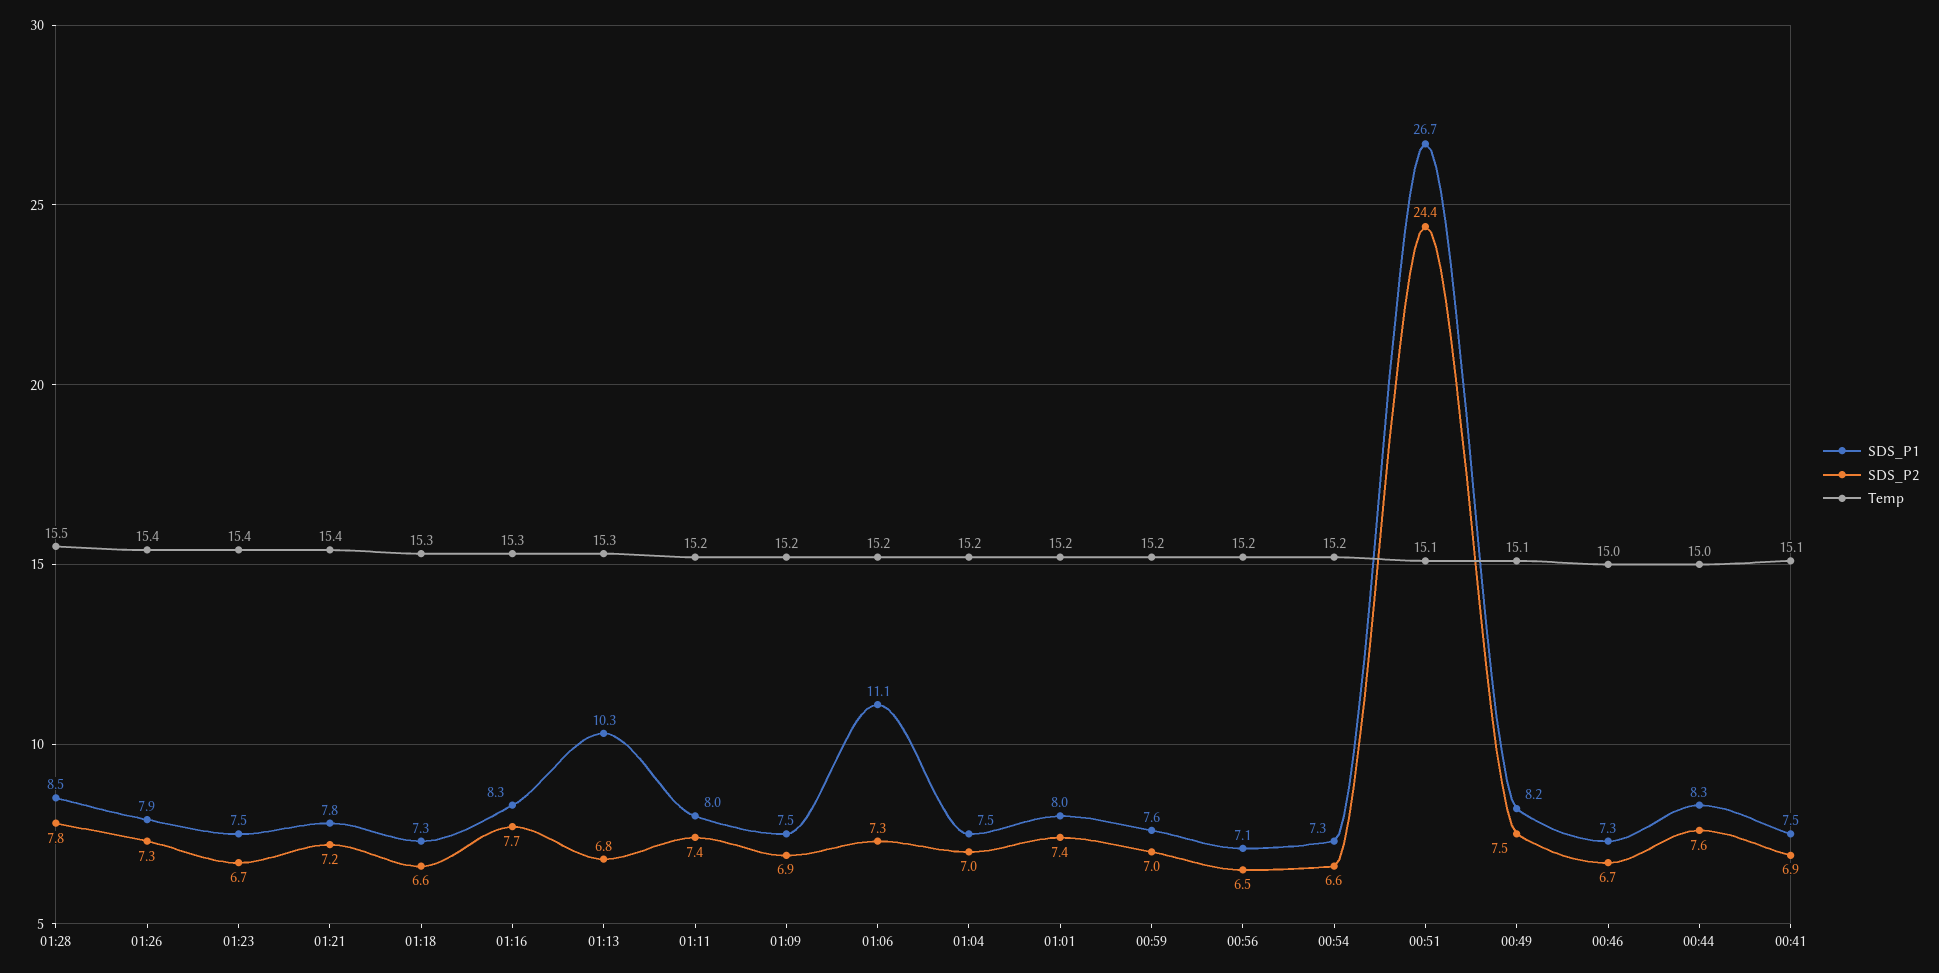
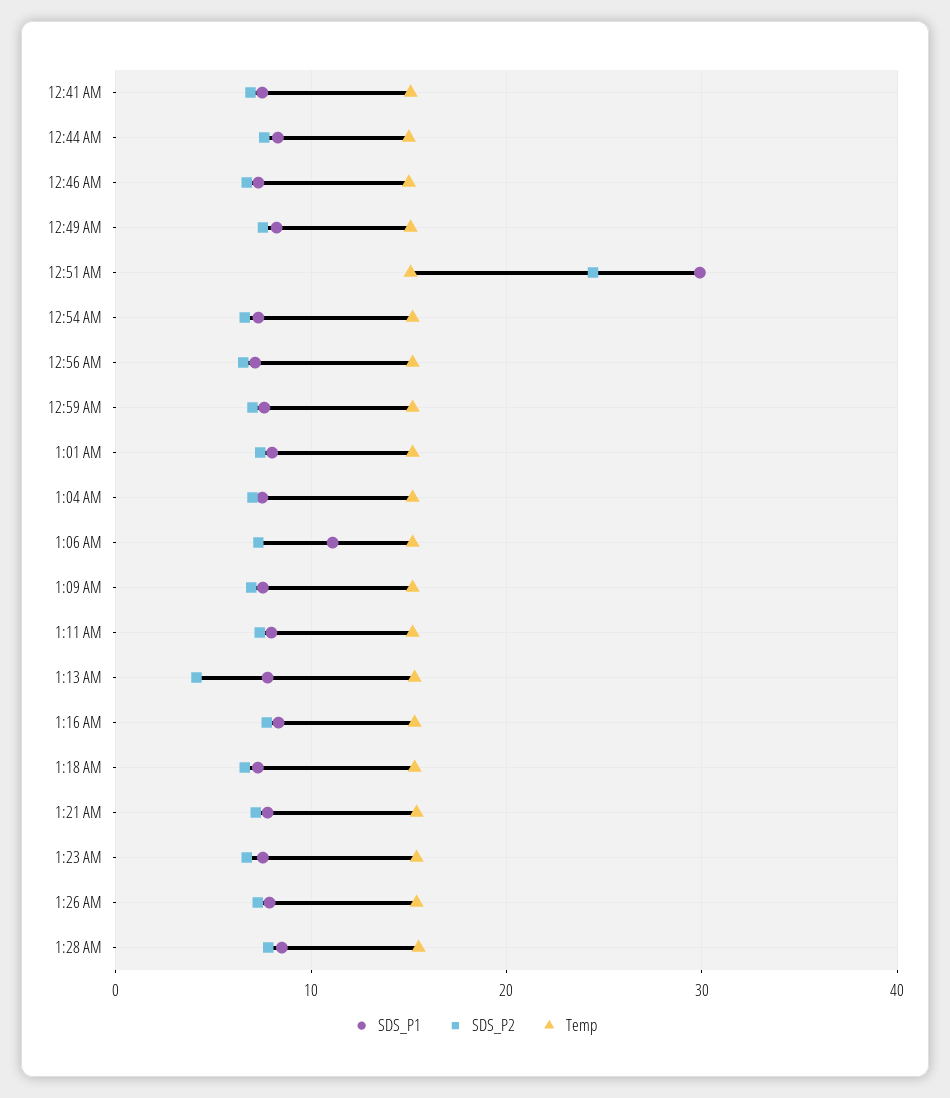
  {
    "SDS_P1": {
      "01:28": 8.5,
      "01:26": 7.9,
      "01:23": 7.5,
      "01:21": 7.8,
      "01:18": 7.3,
      "01:16": 8.3,
-     "01:13": 10.3,
+     "01:13": 8,
      "01:11": 8,
      "01:09": 7.5,
      "01:06": 11.1,
      "01:04": 7.5,
      "01:01": 8,
      "00:59": 7.6,
      "00:56": 7.1,
      "00:54": 7.3,
-     "00:51": 26.7,
+     "00:51": 30,
      "00:49": 8.2,
      "00:46": 7.3,
      "00:44": 8.3,
      "00:41": 7.5
    },
    "SDS_P2": {
      "01:28": 7.8,
      "01:26": 7.3,
      "01:23": 6.7,
      "01:21": 7.2,
      "01:18": 6.6,
      "01:16": 7.7,
-     "01:13": 6.8,
+     "01:13": 4,
      "01:11": 7.4,
      "01:09": 6.9,
      "01:06": 7.3,
      "01:04": 7,
      "01:01": 7.4,
      "00:59": 7,
      "00:56": 6.5,
      "00:54": 6.6,
      "00:51": 24.4,
      "00:49": 7.5,
      "00:46": 6.7,
      "00:44": 7.6,
      "00:41": 6.9
    },
    "Temp": {
      "01:28": 15.5,
      "01:26": 15.4,
      "01:23": 15.4,
      "01:21": 15.4,
      "01:18": 15.3,
      "01:16": 15.3,
      "01:13": 15.3,
      "01:11": 15.2,
      "01:09": 15.2,
      "01:06": 15.2,
      "01:04": 15.2,
      "01:01": 15.2,
      "00:59": 15.2,
      "00:56": 15.2,
      "00:54": 15.2,
      "00:51": 15.1,
      "00:49": 15.1,
      "00:46": 15,
      "00:44": 15,
      "00:41": 15.1
    }
  }

